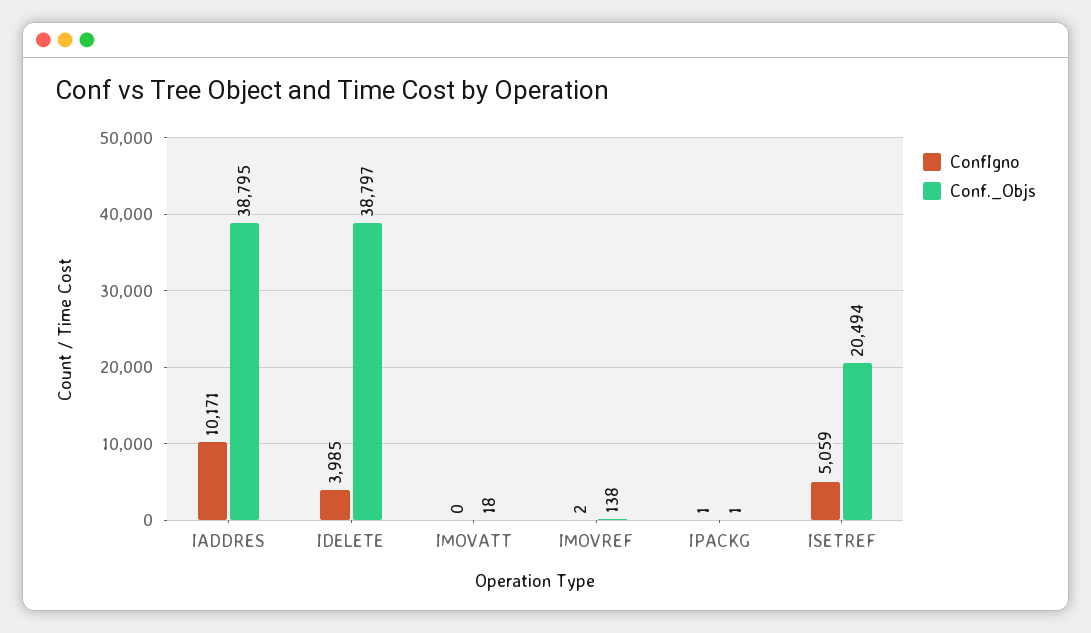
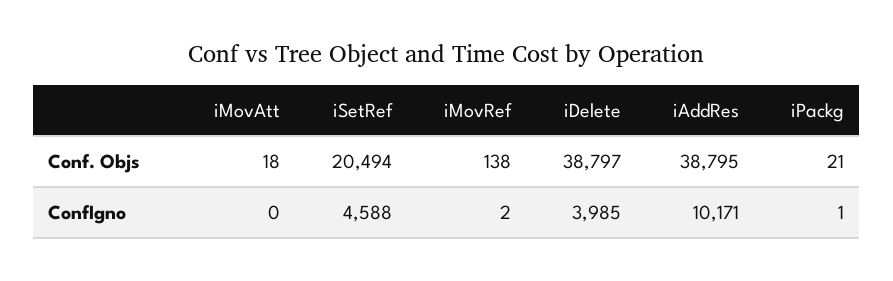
  {
    "ConfIgno": {
      "IADDRES": 10171,
      "IDELETE": 3985,
      "IMOVATT": 0,
      "IMOVREF": 2,
      "IPACKG": 1,
-     "ISETREF": 5059
+     "ISETREF": 4588
    },
    "Conf._Objs": {
      "IADDRES": 38795,
      "IDELETE": 38797,
      "IMOVATT": 18,
      "IMOVREF": 138,
-     "IPACKG": 1,
+     "IPACKG": 21,
      "ISETREF": 20494
    }
  }

